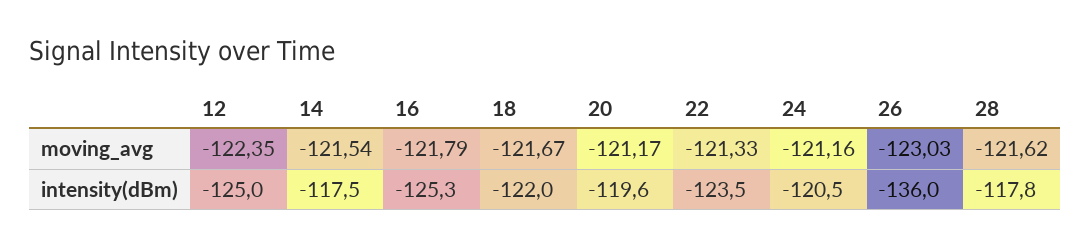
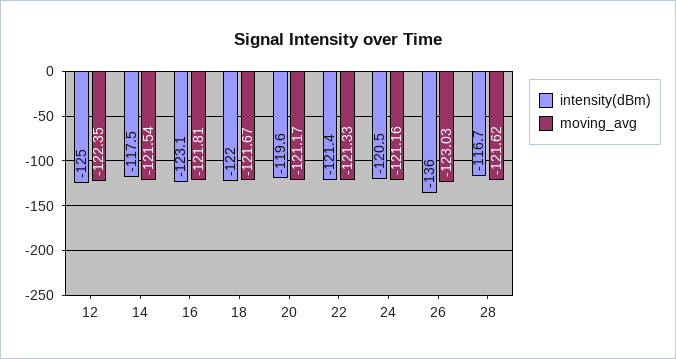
  {
    "moving_avg": {
      "12": -122.35,
      "14": -121.54,
-     "16": -121.79,
+     "16": -121.81,
      "18": -121.67,
      "20": -121.17,
      "22": -121.33,
      "24": -121.16,
      "26": -123.03,
      "28": -121.62
    },
    "intensity(dBm)": {
      "12": -125,
      "14": -117.5,
-     "16": -125.3,
+     "16": -123.1,
      "18": -122,
      "20": -119.6,
-     "22": -123.5,
+     "22": -121.4,
      "24": -120.5,
      "26": -136,
-     "28": -117.8
+     "28": -116.7
    }
  }

